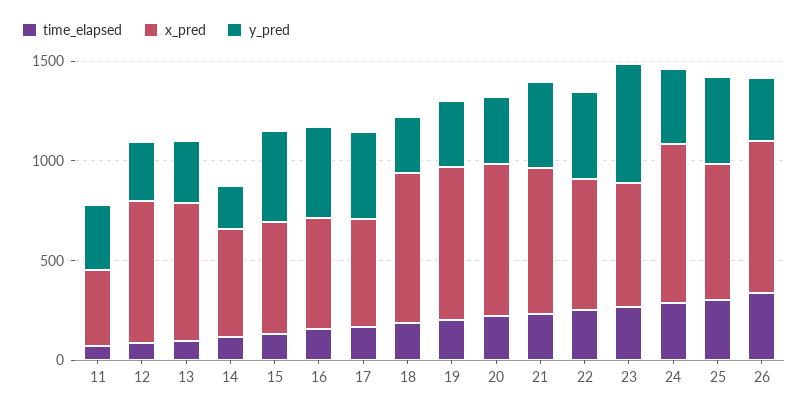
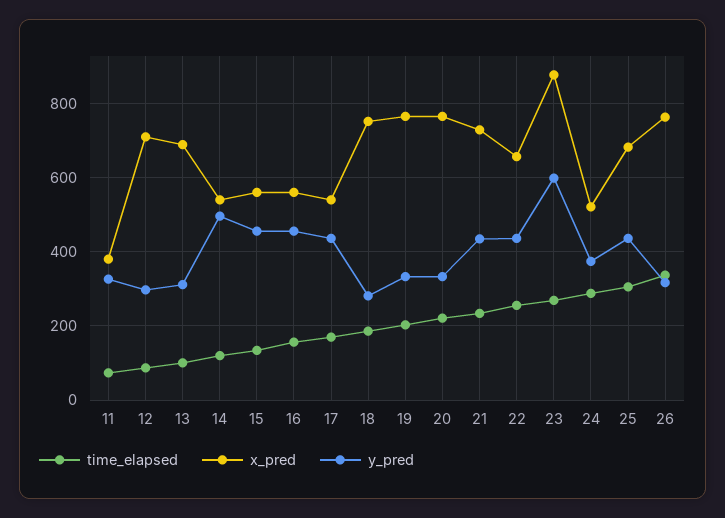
  {
    "time_elapsed": {
      "11": 80,
      "12": 80,
      "13": 100,
      "14": 120,
      "15": 140,
      "16": 160,
      "17": 180,
      "18": 180,
      "19": 200,
      "20": 220,
      "21": 240,
      "22": 260,
      "23": 260,
      "24": 280,
      "25": 300,
      "26": 340
    },
    "x_pred": {
      "11": 380,
      "12": 720,
      "13": 680,
      "14": 540,
      "15": 560,
      "16": 560,
      "17": 540,
      "18": 760,
      "19": 760,
      "20": 760,
      "21": 720,
      "22": 660,
-     "23": 600,
+     "23": 880,
-     "24": 800,
+     "24": 520,
      "25": 680,
      "26": 760
    },
    "y_pred": {
      "11": 320,
      "12": 300,
      "13": 320,
-     "14": 200,
+     "14": 500,
      "15": 460,
      "16": 460,
      "17": 440,
      "18": 280,
      "19": 340,
      "20": 340,
      "21": 440,
      "22": 440,
      "23": 600,
      "24": 380,
      "25": 440,
      "26": 320
    }
  }

